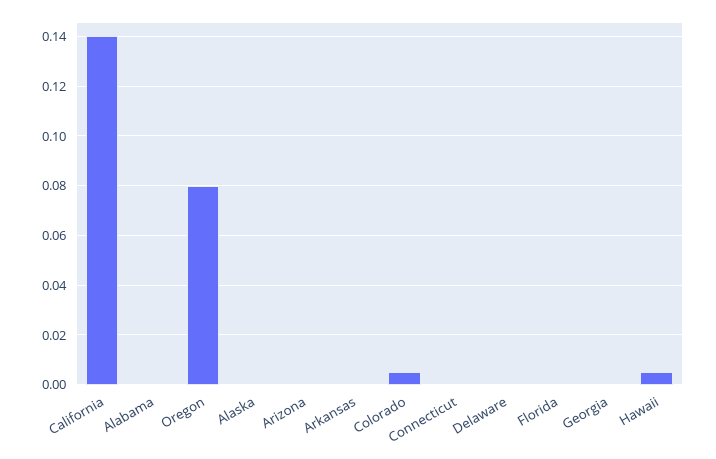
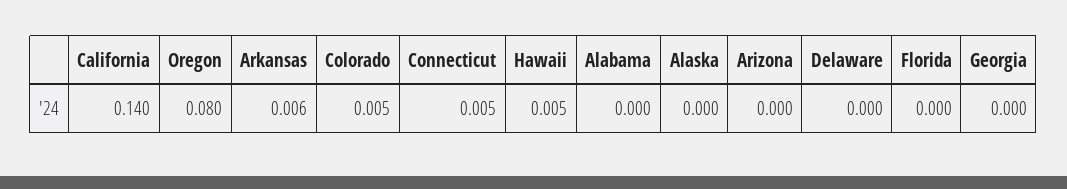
  {
    "California": 0.14,
    "Alabama": 0,
    "Oregon": 0.08,
    "Alaska": 0,
    "Arizona": 0,
-   "Arkansas": 0,
+   "Arkansas": 0.006,
    "Colorado": 0.005,
-   "Connecticut": 0,
+   "Connecticut": 0.005,
    "Delaware": 0,
    "Florida": 0,
    "Georgia": 0,
    "Hawaii": 0.005
  }

